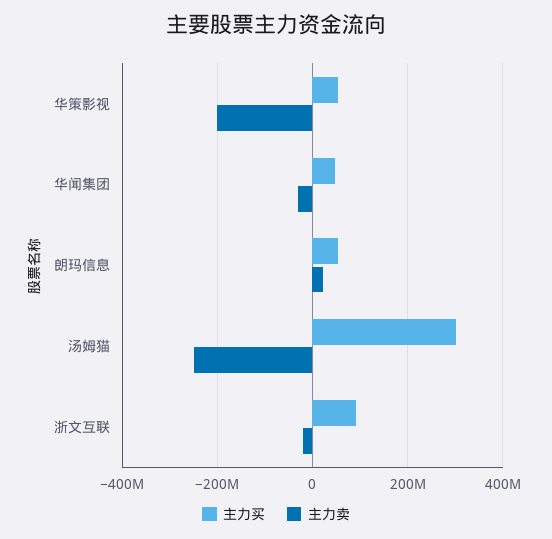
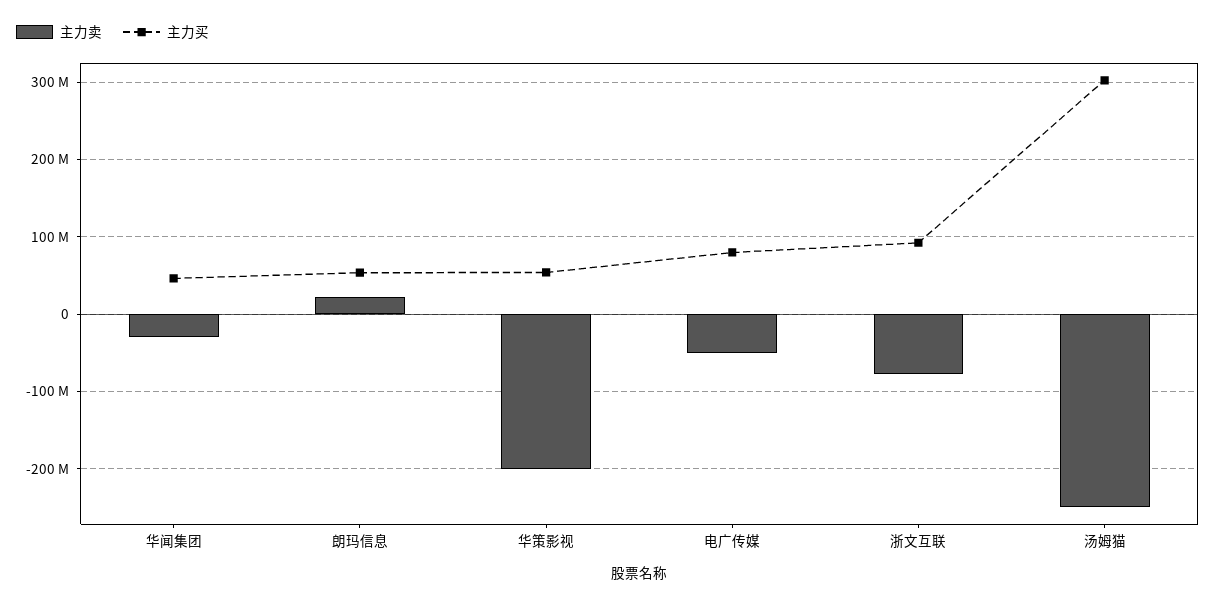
  {
    "主力买": {
      "华策影视": 50000000,
      "华闻集团": 50000000,
      "朗玛信息": 50000000,
      "汤姆猫": 300000000,
-     "浙文互联": 90000000
+     "浙文互联": 90000000,
+     "电广传媒": 80000000
    },
    "主力卖": {
      "华策影视": -200000000,
      "华闻集团": -30000000,
      "朗玛信息": 20000000,
      "汤姆猫": -250000000,
-     "浙文互联": -20000000
+     "浙文互联": -80000000,
+     "电广传媒": -50000000
    }
  }

